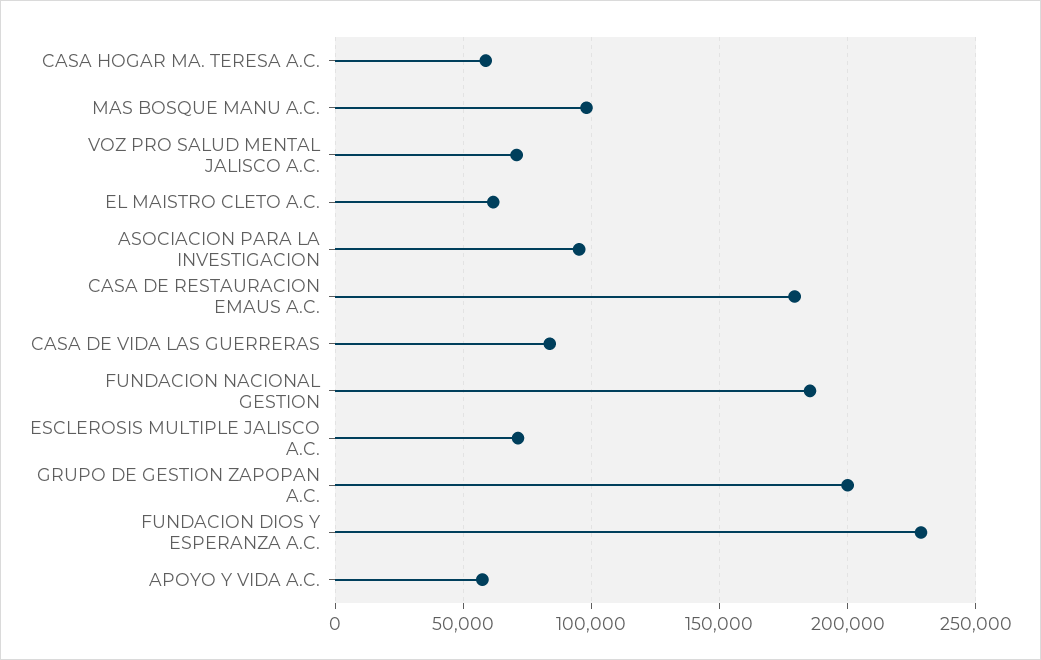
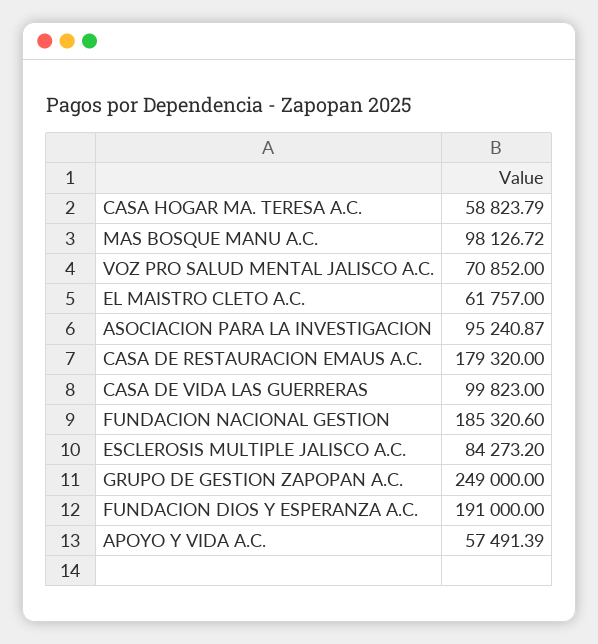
  {
    "CASA HOGAR MA. TERESA A.C.": 58823.79,
    "MAS BOSQUE MANU A.C.": 98126.72,
    "VOZ PRO SALUD MENTAL JALISCO A.C.": 70852,
    "EL MAISTRO CLETO A.C.": 61757,
    "ASOCIACION PARA LA INVESTIGACION": 95240.87,
    "CASA DE RESTAURACION EMAUS A.C.": 179320,
-   "CASA DE VIDA LAS GUERRERAS": 85000,
+   "CASA DE VIDA LAS GUERRERAS": 99823,
    "FUNDACION NACIONAL GESTION": 185320.6,
-   "ESCLEROSIS MULTIPLE JALISCO A.C.": 70000,
+   "ESCLEROSIS MULTIPLE JALISCO A.C.": 84273.2,
-   "GRUPO DE GESTION ZAPOPAN A.C.": 200000,
+   "GRUPO DE GESTION ZAPOPAN A.C.": 249000,
-   "FUNDACION DIOS Y ESPERANZA A.C.": 230000,
+   "FUNDACION DIOS Y ESPERANZA A.C.": 191000,
    "APOYO Y VIDA A.C.": 57491.39
  }

